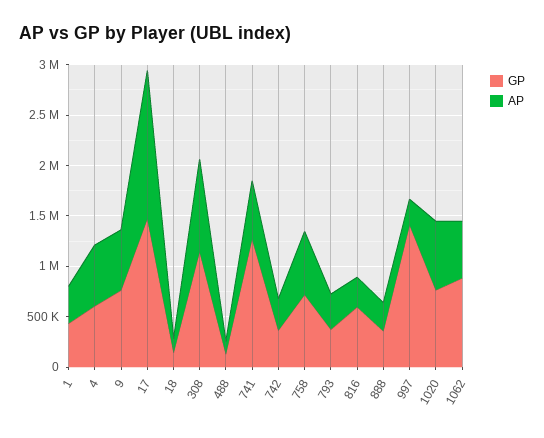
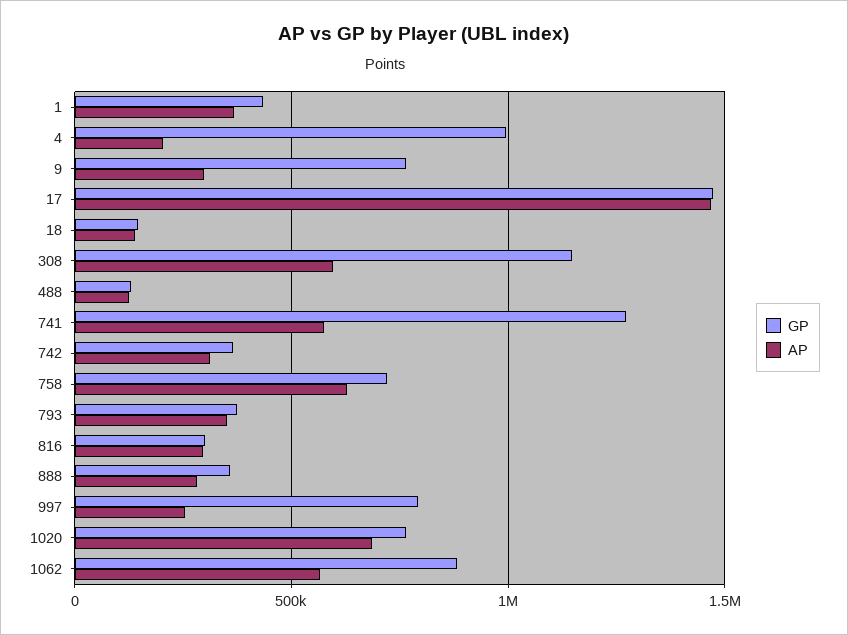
  {
    "GP": {
      "1": 450000,
-     "4": 600000,
+     "4": 1000000,
      "9": 750000,
      "17": 1450000,
      "18": 150000,
      "308": 1150000,
      "488": 150000,
      "741": 1250000,
      "742": 350000,
      "758": 700000,
      "793": 350000,
-     "816": 600000,
+     "816": 300000,
      "888": 350000,
-     "997": 1400000,
+     "997": 800000,
      "1020": 750000,
      "1062": 900000
    },
    "AP": {
      "1": 350000,
-     "4": 600000,
+     "4": 200000,
-     "9": 600000,
+     "9": 300000,
      "17": 1450000,
      "18": 150000,
-     "308": 900000,
+     "308": 600000,
      "488": 150000,
      "741": 600000,
      "742": 300000,
      "758": 650000,
      "793": 350000,
      "816": 300000,
      "888": 300000,
      "997": 250000,
      "1020": 700000,
      "1062": 550000
    }
  }

